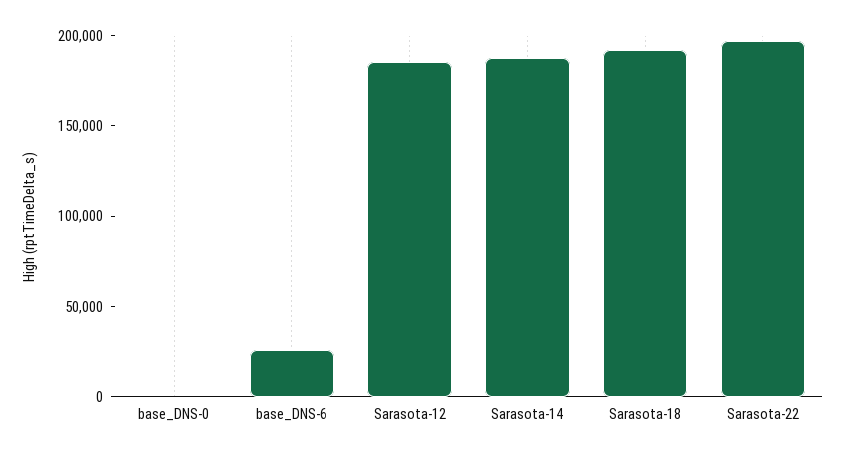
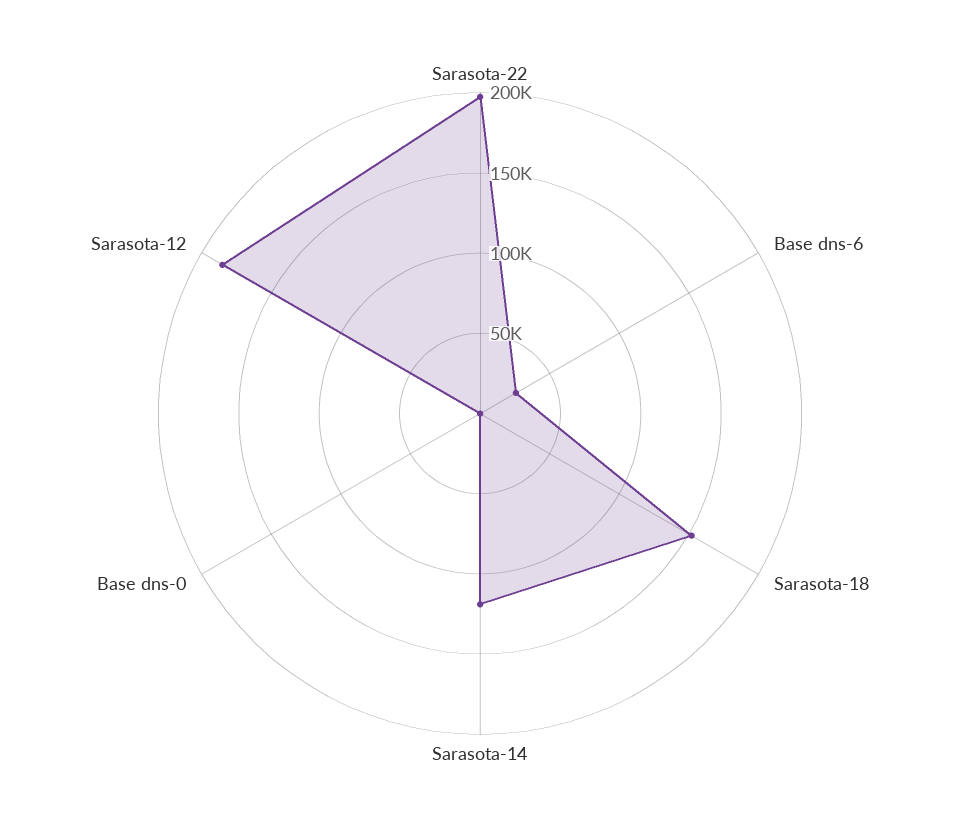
  {
    "base_DNS-0": 0,
    "base_DNS-6": 30000,
    "Sarasota-12": 190000,
-   "Sarasota-14": 190000,
+   "Sarasota-14": 120000,
-   "Sarasota-18": 190000,
+   "Sarasota-18": 150000,
    "Sarasota-22": 200000
  }

